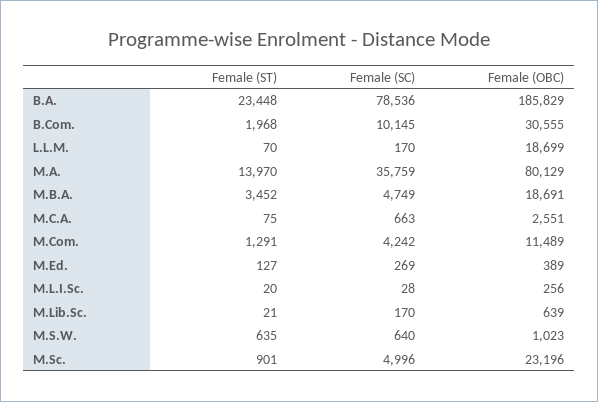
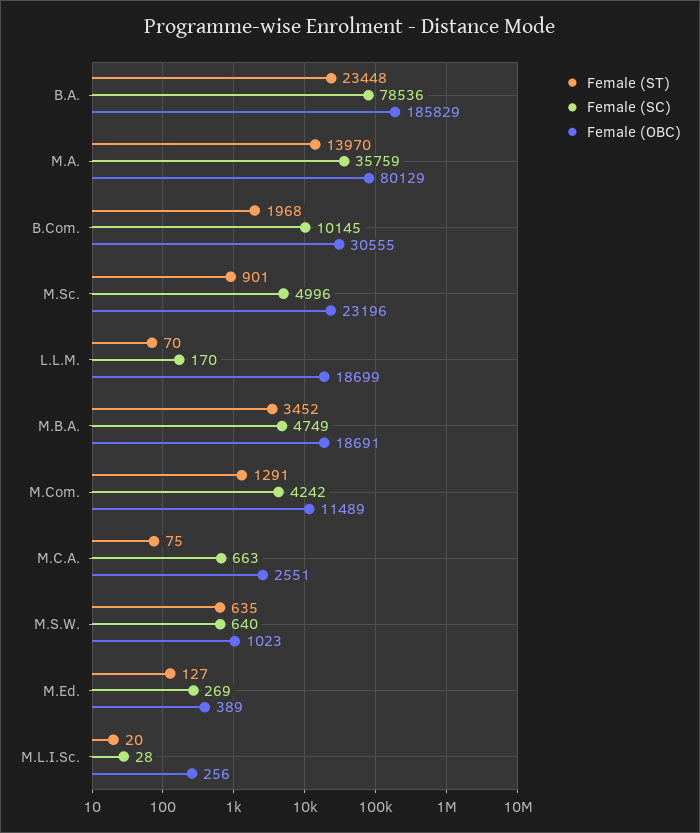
  {
    "Female (ST)": {
      "B.A.": 23448,
      "B.Com.": 1968,
      "L.L.M.": 70,
      "M.A.": 13970,
      "M.B.A.": 3452,
      "M.C.A.": 75,
      "M.Com.": 1291,
      "M.Ed.": 127,
      "M.L.I.Sc.": 20,
-     "M.Lib.Sc.": 21,
      "M.S.W.": 635,
      "M.Sc.": 901
    },
    "Female (SC)": {
      "B.A.": 78536,
      "B.Com.": 10145,
      "L.L.M.": 170,
      "M.A.": 35759,
      "M.B.A.": 4749,
      "M.C.A.": 663,
      "M.Com.": 4242,
      "M.Ed.": 269,
      "M.L.I.Sc.": 28,
-     "M.Lib.Sc.": 170,
      "M.S.W.": 640,
      "M.Sc.": 4996
    },
    "Female (OBC)": {
      "B.A.": 185829,
      "B.Com.": 30555,
      "L.L.M.": 18699,
      "M.A.": 80129,
      "M.B.A.": 18691,
      "M.C.A.": 2551,
      "M.Com.": 11489,
      "M.Ed.": 389,
      "M.L.I.Sc.": 256,
-     "M.Lib.Sc.": 639,
      "M.S.W.": 1023,
      "M.Sc.": 23196
    }
  }

